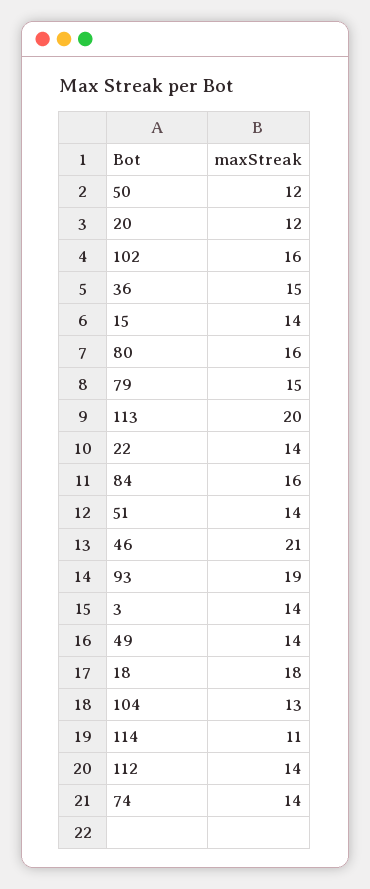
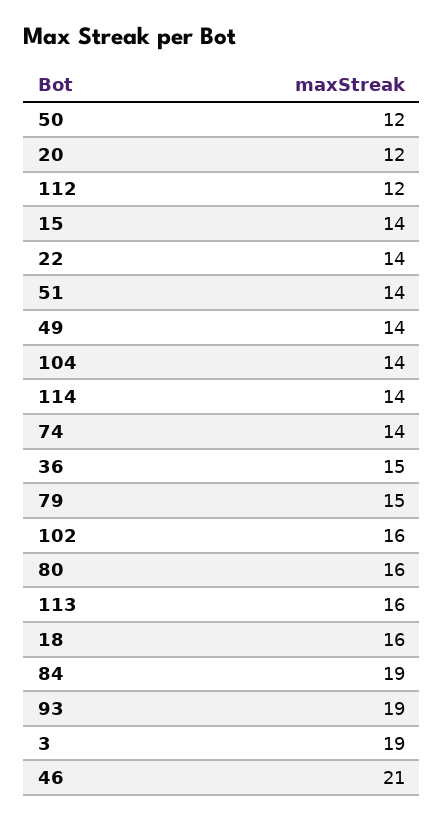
  {
    "50": 12,
    "20": 12,
    "102": 16,
    "36": 15,
    "15": 14,
    "80": 16,
    "79": 15,
-   "113": 20,
+   "113": 16,
    "22": 14,
-   "84": 16,
+   "84": 19,
    "51": 14,
    "46": 21,
    "93": 19,
-   "3": 14,
+   "3": 19,
    "49": 14,
-   "18": 18,
+   "18": 16,
-   "104": 13,
+   "104": 14,
-   "114": 11,
+   "114": 14,
-   "112": 14,
+   "112": 12,
    "74": 14
  }

